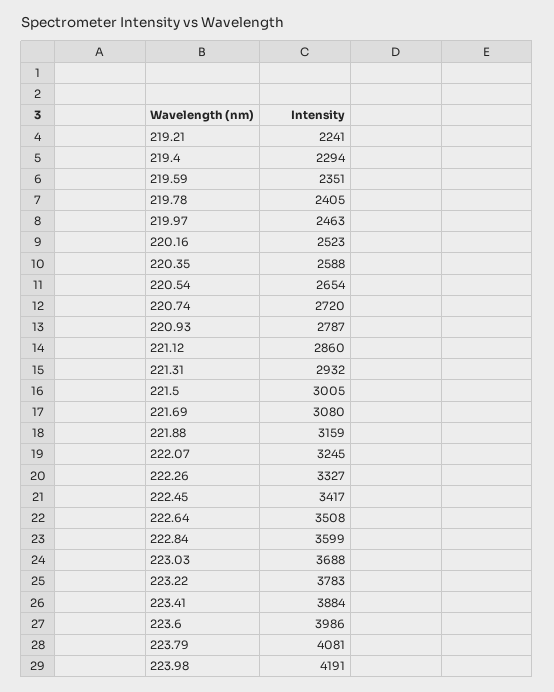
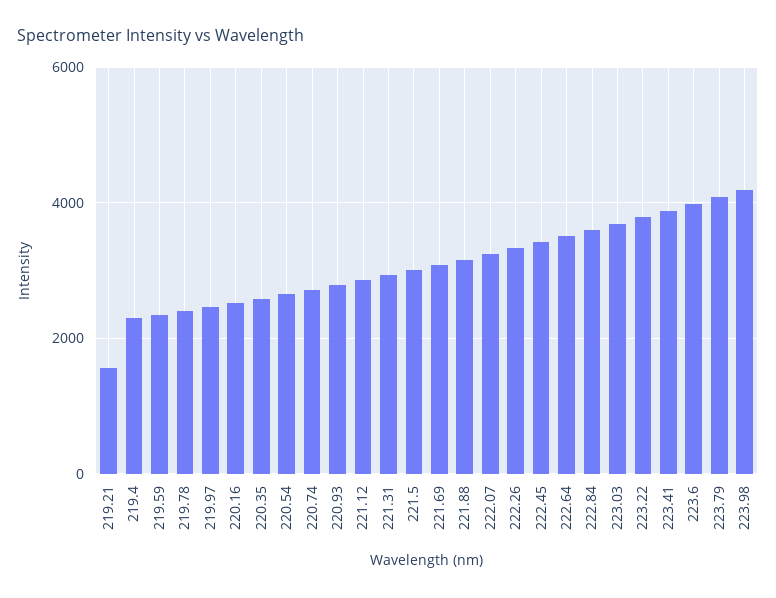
  {
-   "219.21": 2241,
+   "219.21": 1600,
    "219.4": 2294,
    "219.59": 2351,
    "219.78": 2405,
    "219.97": 2463,
    "220.16": 2523,
    "220.35": 2588,
    "220.54": 2654,
    "220.74": 2720,
    "220.93": 2787,
    "221.12": 2860,
    "221.31": 2932,
    "221.5": 3005,
    "221.69": 3080,
    "221.88": 3159,
    "222.07": 3245,
    "222.26": 3327,
    "222.45": 3417,
    "222.64": 3508,
    "222.84": 3599,
    "223.03": 3688,
    "223.22": 3783,
    "223.41": 3884,
    "223.6": 3986,
    "223.79": 4081,
    "223.98": 4191
  }

